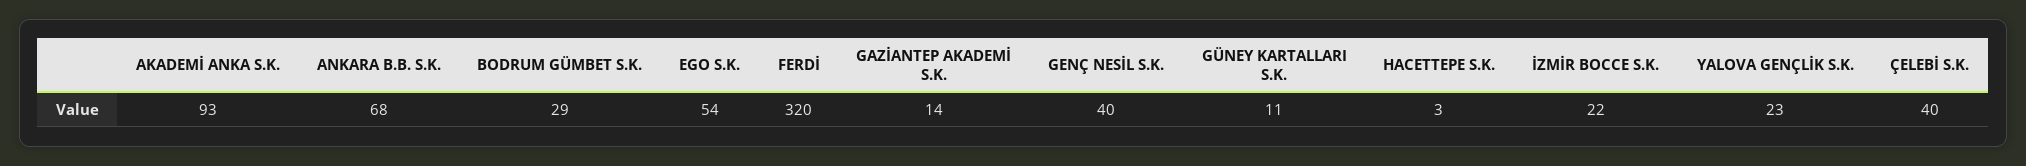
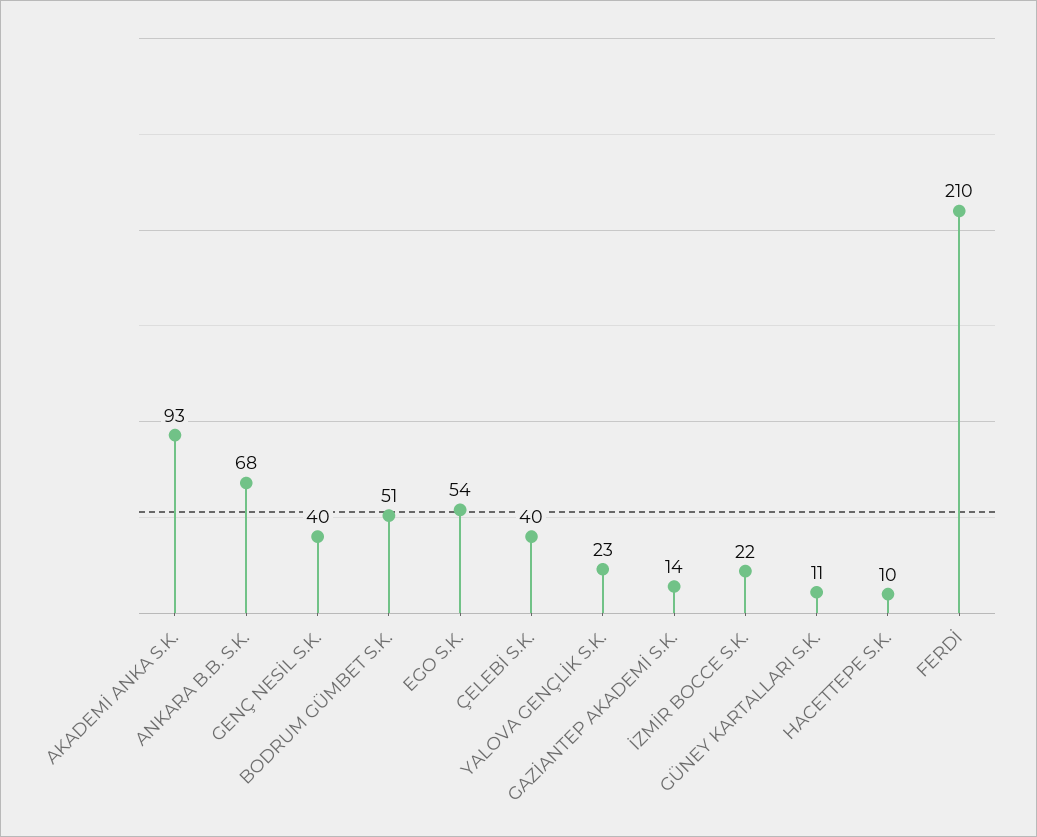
  {
    "AKADEMİ ANKA S.K.": 93,
    "ANKARA B.B. S.K.": 68,
-   "BODRUM GÜMBET S.K.": 29,
+   "BODRUM GÜMBET S.K.": 51,
    "EGO S.K.": 54,
-   "FERDİ": 320,
+   "FERDİ": 210,
    "GAZİANTEP AKADEMİ S.K.": 14,
    "GENÇ NESİL S.K.": 40,
    "GÜNEY KARTALLARI S.K.": 11,
-   "HACETTEPE S.K.": 3,
+   "HACETTEPE S.K.": 10,
    "İZMİR BOCCE S.K.": 22,
    "YALOVA GENÇLİK S.K.": 23,
    "ÇELEBİ S.K.": 40
  }

